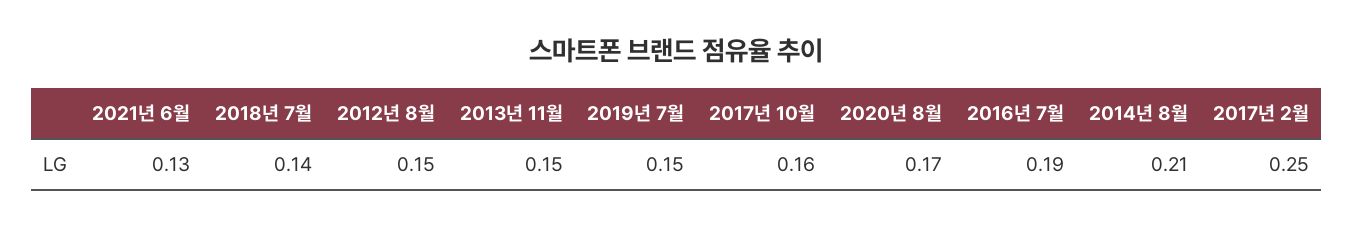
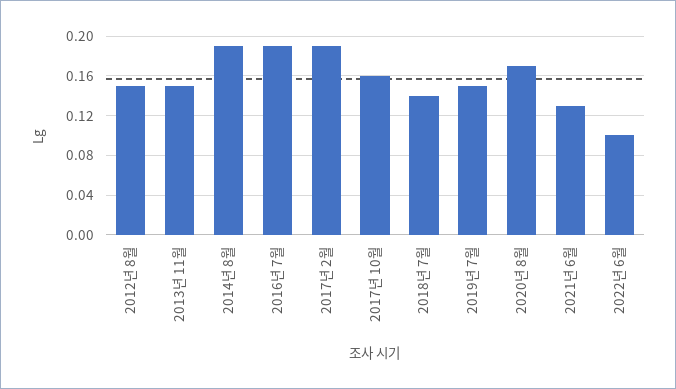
  {
    "2021년 6월": 0.13,
    "2018년 7월": 0.14,
    "2012년 8월": 0.15,
    "2013년 11월": 0.15,
    "2019년 7월": 0.15,
    "2017년 10월": 0.16,
    "2020년 8월": 0.17,
    "2016년 7월": 0.19,
-   "2014년 8월": 0.21,
+   "2014년 8월": 0.19,
-   "2017년 2월": 0.25
+   "2017년 2월": 0.19,
+   "2022년 6월": 0.1
  }

